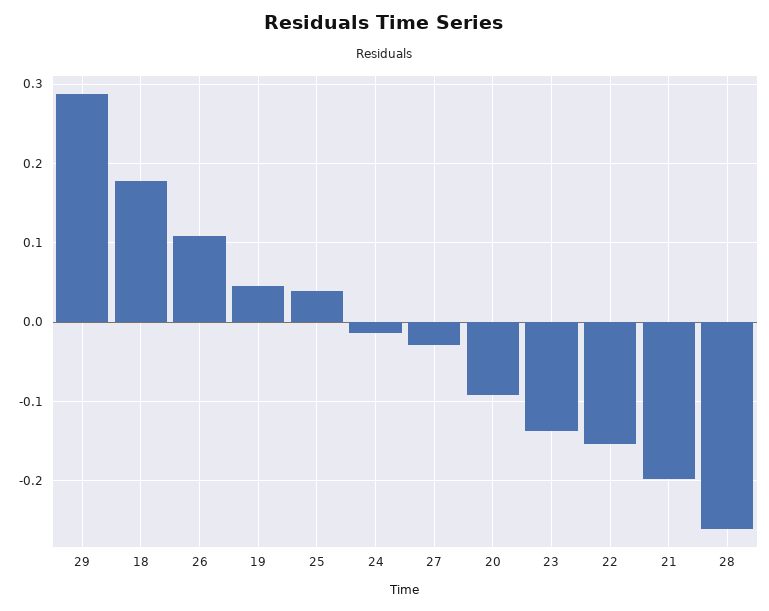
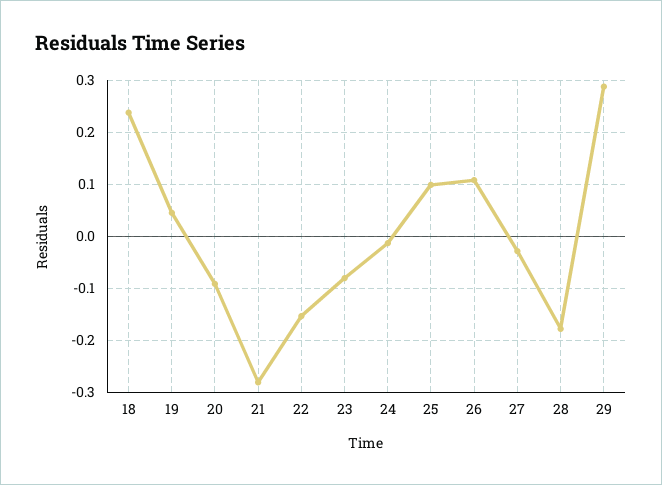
  {
    "29": 0.29,
-   "18": 0.18,
+   "18": 0.24,
    "26": 0.11,
    "19": 0.05,
-   "25": 0.04,
+   "25": 0.1,
    "24": -0.01,
    "27": -0.03,
    "20": -0.09,
-   "23": -0.14,
+   "23": -0.08,
    "22": -0.15,
-   "21": -0.2,
+   "21": -0.28,
-   "28": -0.26
+   "28": -0.18
  }

